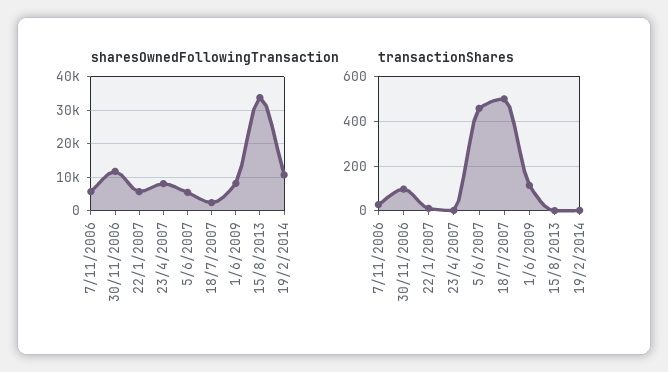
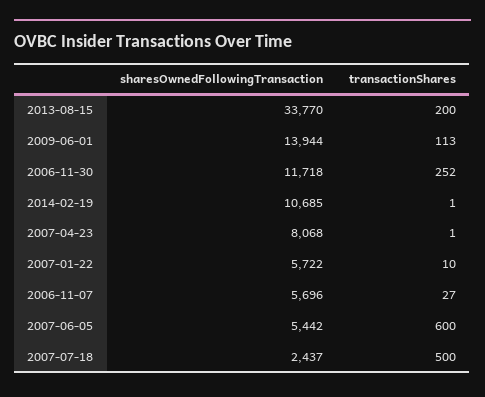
  {
    "sharesOwnedFollowingTransaction": {
      "7/11/2006": 5696,
      "30/11/2006": 11718,
      "22/1/2007": 5722,
      "23/4/2007": 8068,
      "5/6/2007": 5442,
      "18/7/2007": 2437,
-     "1/6/2009": 8000,
+     "1/6/2009": 13944,
      "15/8/2013": 33770,
      "19/2/2014": 10685
    },
    "transactionShares": {
      "7/11/2006": 27,
-     "30/11/2006": 100,
+     "30/11/2006": 252,
      "22/1/2007": 10,
      "23/4/2007": 1,
-     "5/6/2007": 450,
+     "5/6/2007": 600,
      "18/7/2007": 500,
      "1/6/2009": 113,
-     "15/8/2013": 0,
+     "15/8/2013": 200,
      "19/2/2014": 1
    }
  }

